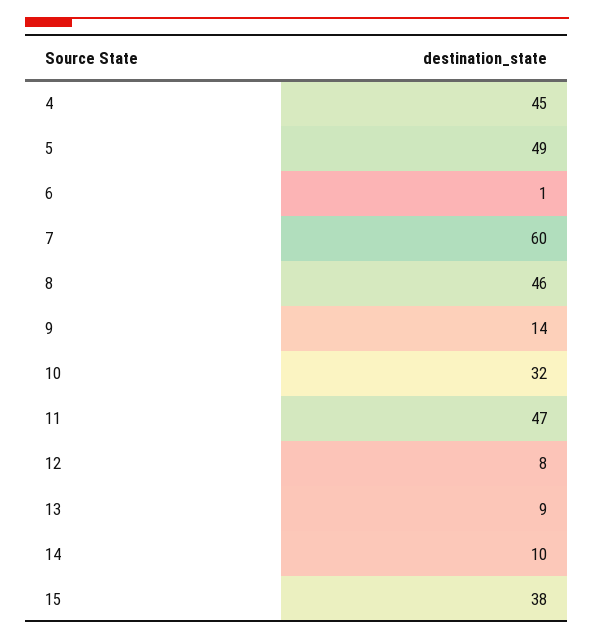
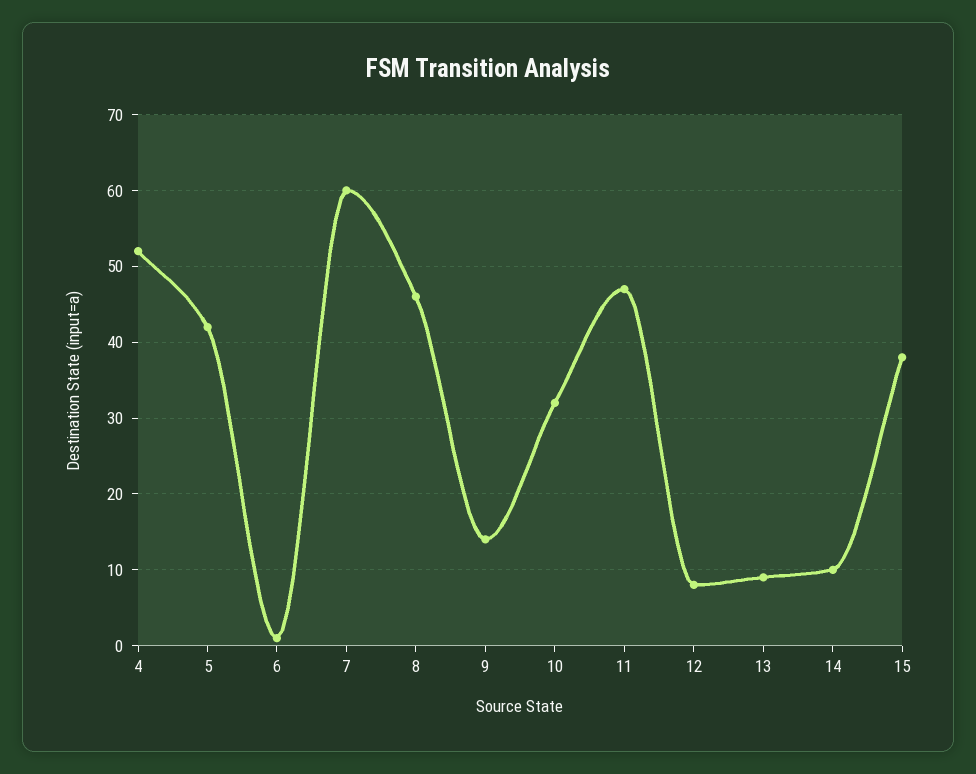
  {
-   "4": 45,
+   "4": 52,
-   "5": 49,
+   "5": 42,
    "6": 1,
    "7": 60,
    "8": 46,
    "9": 14,
    "10": 32,
    "11": 47,
    "12": 8,
    "13": 9,
    "14": 10,
    "15": 38
  }

